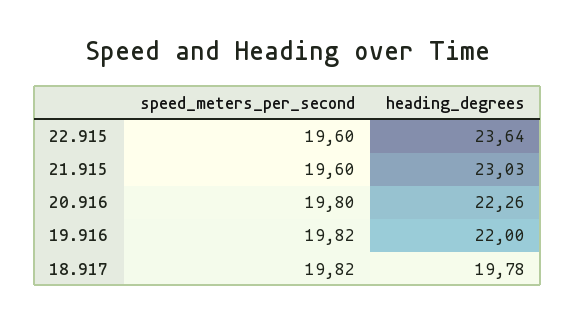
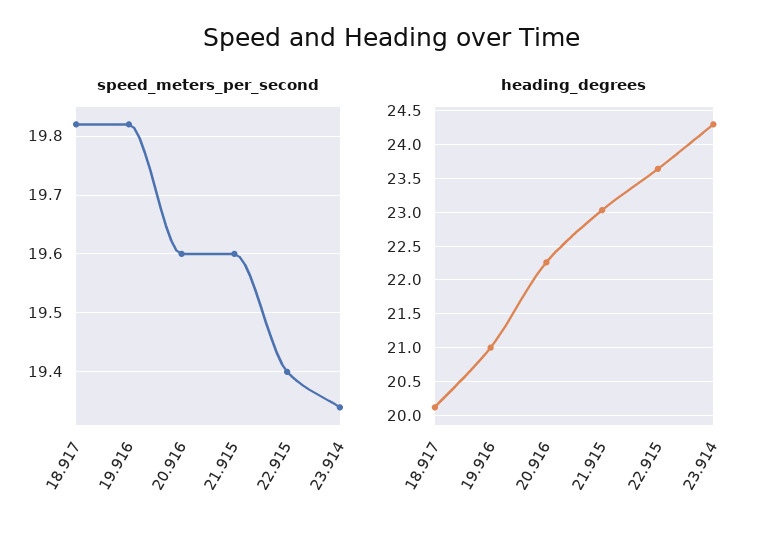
  {
    "speed_meters_per_second": {
-     "22.915": 19.6,
+     "22.915": 19.4,
      "21.915": 19.6,
-     "20.916": 19.8,
+     "20.916": 19.6,
      "19.916": 19.82,
-     "18.917": 19.82
+     "18.917": 19.82,
+     "23.914": 19.35
    },
    "heading_degrees": {
      "22.915": 23.64,
      "21.915": 23.03,
      "20.916": 22.26,
-     "19.916": 22,
+     "19.916": 21,
-     "18.917": 19.78
+     "18.917": 20.1,
+     "23.914": 24.3
    }
  }

